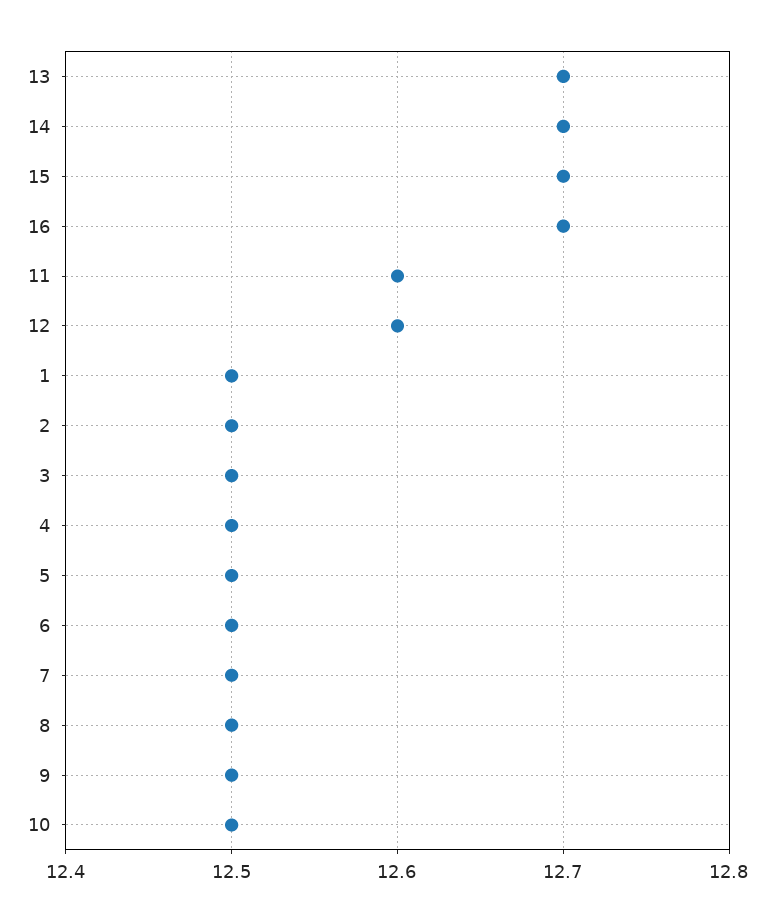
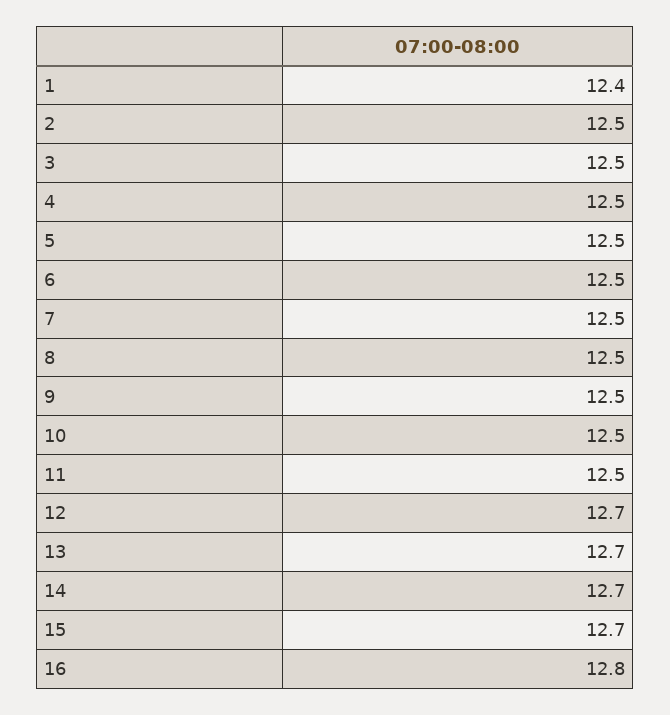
  {
    "13": 12.7,
    "14": 12.7,
    "15": 12.7,
-   "16": 12.7,
+   "16": 12.8,
-   "11": 12.6,
+   "11": 12.5,
-   "12": 12.6,
+   "12": 12.7,
-   "1": 12.5,
+   "1": 12.4,
    "2": 12.5,
    "3": 12.5,
    "4": 12.5,
    "5": 12.5,
    "6": 12.5,
    "7": 12.5,
    "8": 12.5,
    "9": 12.5,
    "10": 12.5
  }

